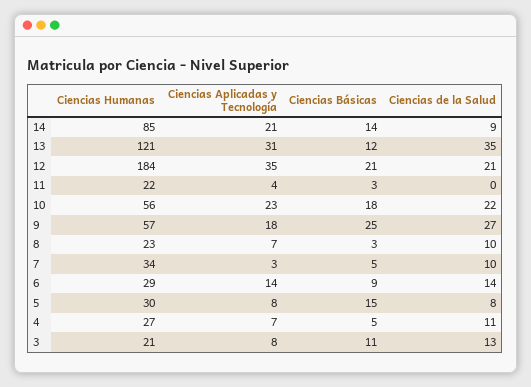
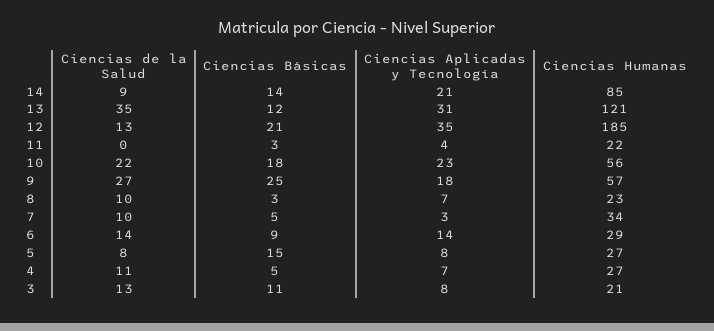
  {
    "Ciencias Humanas": {
      "14": 85,
      "13": 121,
-     "12": 184,
+     "12": 185,
      "11": 22,
      "10": 56,
      "9": 57,
      "8": 23,
      "7": 34,
      "6": 29,
-     "5": 30,
+     "5": 27,
      "4": 27,
      "3": 21
    },
    "Ciencias Aplicadas y Tecnología": {
      "14": 21,
      "13": 31,
      "12": 35,
      "11": 4,
      "10": 23,
      "9": 18,
      "8": 7,
      "7": 3,
      "6": 14,
      "5": 8,
      "4": 7,
      "3": 8
    },
    "Ciencias Básicas": {
      "14": 14,
      "13": 12,
      "12": 21,
      "11": 3,
      "10": 18,
      "9": 25,
      "8": 3,
      "7": 5,
      "6": 9,
      "5": 15,
      "4": 5,
      "3": 11
    },
    "Ciencias de la Salud": {
      "14": 9,
      "13": 35,
-     "12": 21,
+     "12": 13,
      "11": 0,
      "10": 22,
      "9": 27,
      "8": 10,
      "7": 10,
      "6": 14,
      "5": 8,
      "4": 11,
      "3": 13
    }
  }

